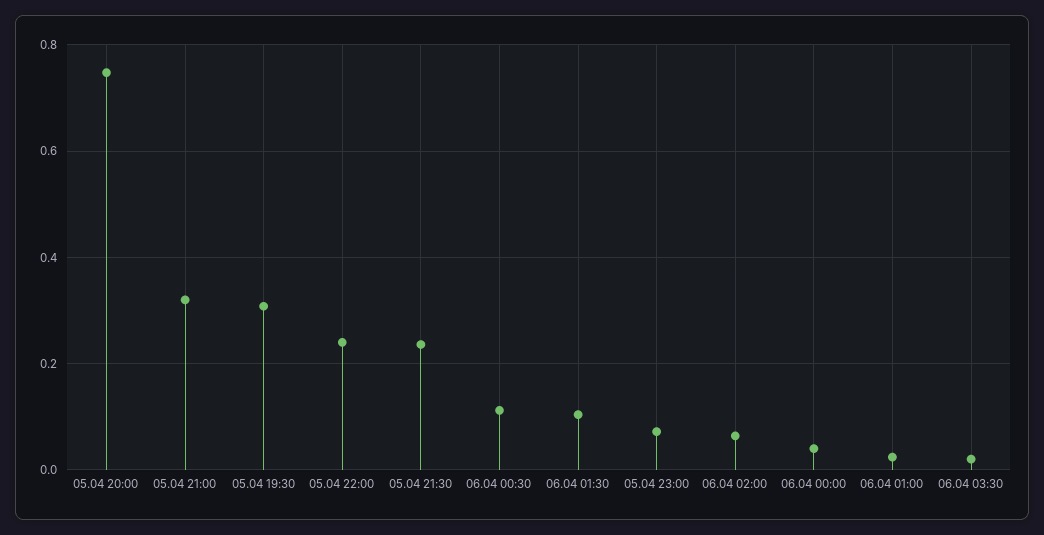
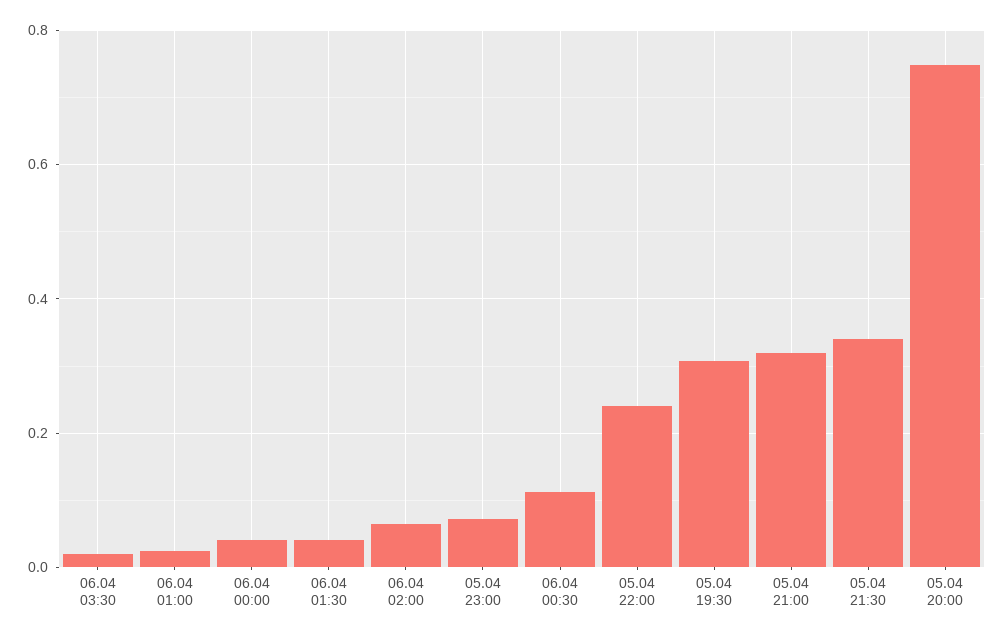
  {
    "05.04 20:00": 0.74,
    "05.04 21:00": 0.32,
    "05.04 19:30": 0.3,
    "05.04 22:00": 0.24,
-   "05.04 21:30": 0.24,
+   "05.04 21:30": 0.34,
    "06.04 00:30": 0.12,
-   "06.04 01:30": 0.1,
+   "06.04 01:30": 0.04,
    "05.04 23:00": 0.08,
    "06.04 02:00": 0.06,
    "06.04 00:00": 0.04,
    "06.04 01:00": 0.02,
    "06.04 03:30": 0.02
  }

